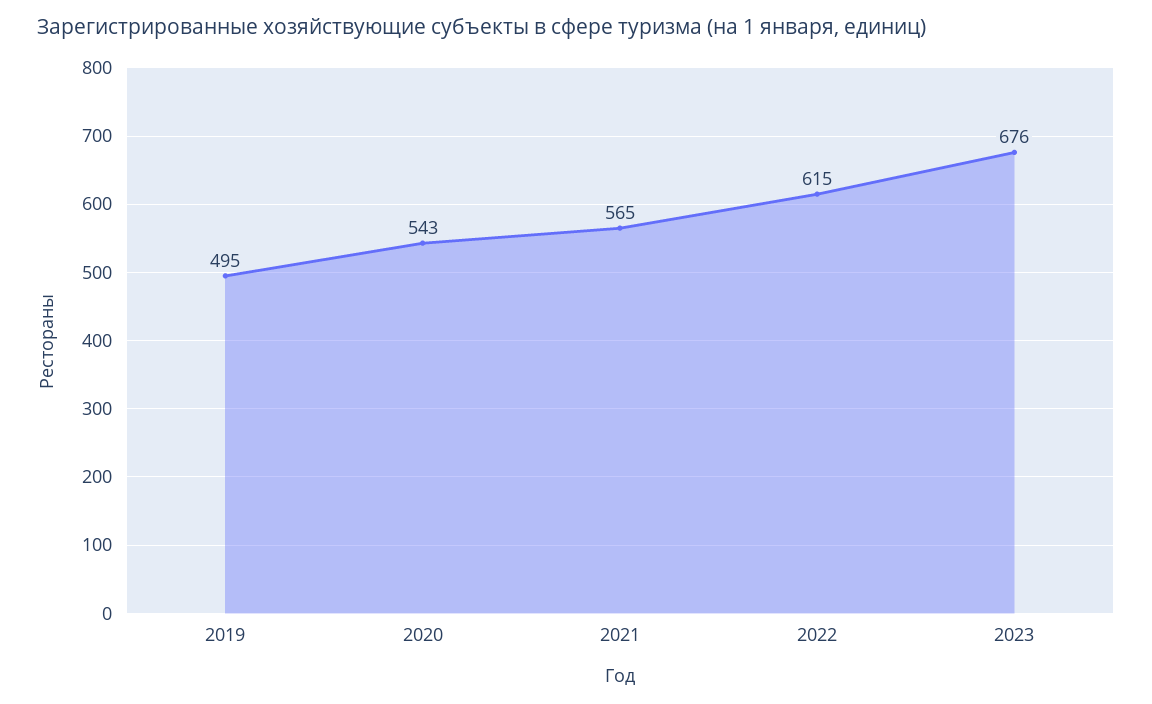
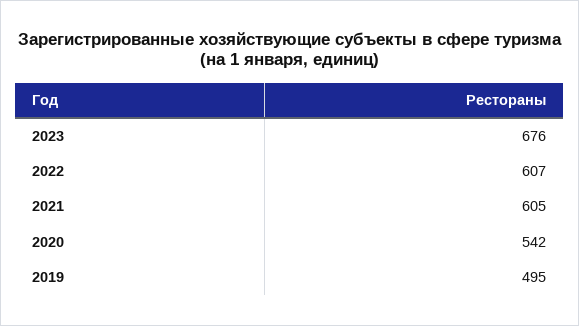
  {
    "2019": 495,
-   "2020": 543,
+   "2020": 542,
-   "2021": 565,
+   "2021": 605,
-   "2022": 615,
+   "2022": 607,
    "2023": 676
  }

